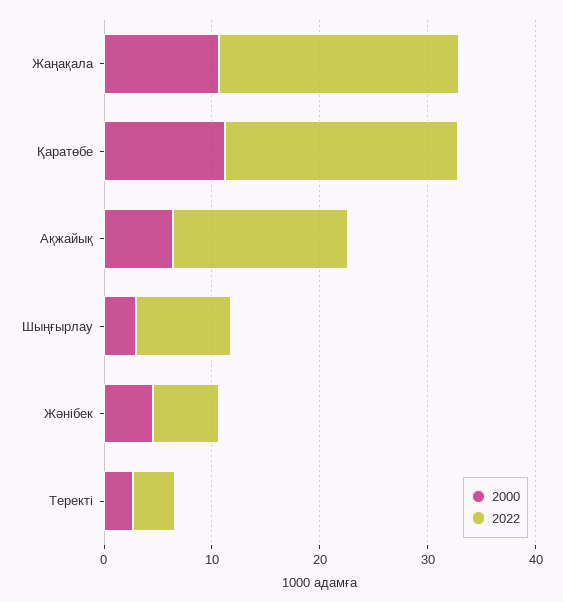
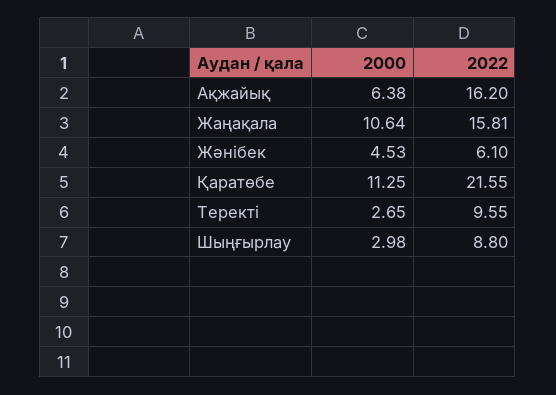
  {
    "2000": {
      "Жаңақала": 10.64,
      "Қаратөбе": 11.25,
      "Ақжайық": 6.38,
      "Шыңғырлау": 2.98,
      "Жәнібек": 4.53,
      "Теректі": 2.65
    },
    "2022": {
-     "Жаңақала": 22,
+     "Жаңақала": 15.81,
      "Қаратөбе": 21.55,
      "Ақжайық": 16.2,
      "Шыңғырлау": 8.8,
      "Жәнібек": 6.1,
-     "Теректі": 4
+     "Теректі": 9.55
    }
  }

